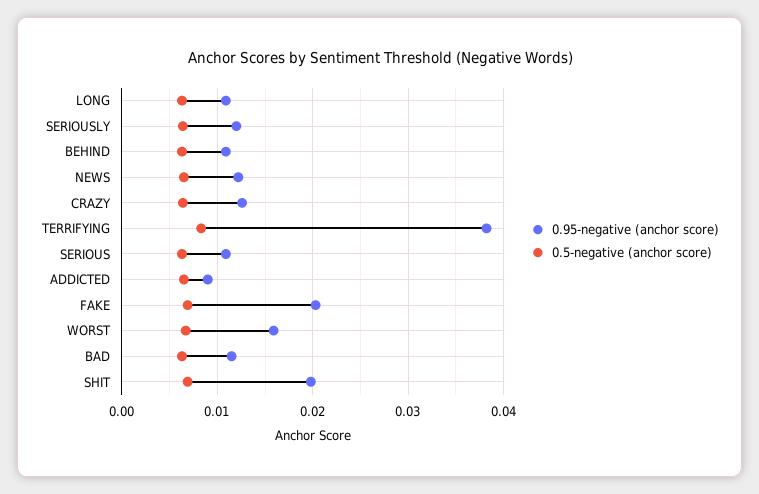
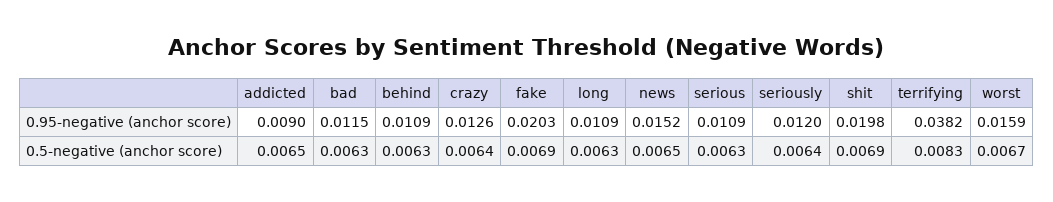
  {
    "0.95-negative (anchor score)": {
      "LONG": 0.0109,
      "SERIOUSLY": 0.012,
      "BEHIND": 0.0109,
-     "NEWS": 0.012,
+     "NEWS": 0.0152,
      "CRAZY": 0.0126,
      "TERRIFYING": 0.0382,
      "SERIOUS": 0.0109,
      "ADDICTED": 0.009,
      "FAKE": 0.0203,
      "WORST": 0.0159,
      "BAD": 0.0115,
      "SHIT": 0.0198
    },
    "0.5-negative (anchor score)": {
      "LONG": 0.0063,
      "SERIOUSLY": 0.0064,
      "BEHIND": 0.0063,
      "NEWS": 0.0065,
      "CRAZY": 0.0064,
      "TERRIFYING": 0.0083,
      "SERIOUS": 0.0063,
      "ADDICTED": 0.0065,
      "FAKE": 0.0069,
      "WORST": 0.0067,
      "BAD": 0.0063,
      "SHIT": 0.0069
    }
  }

